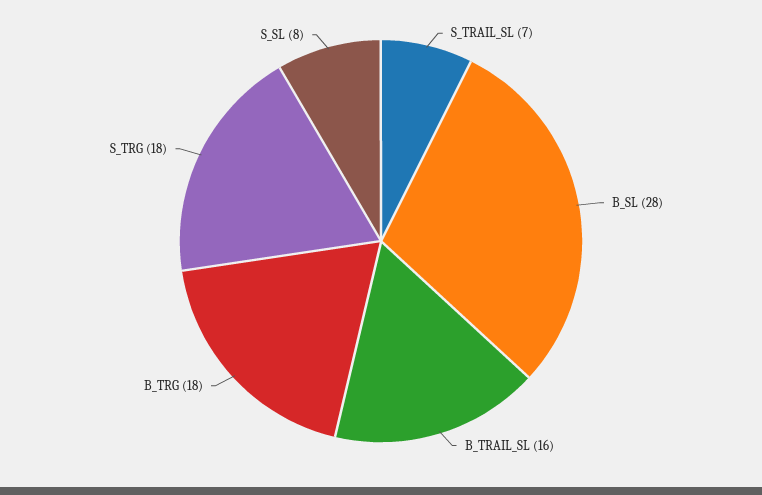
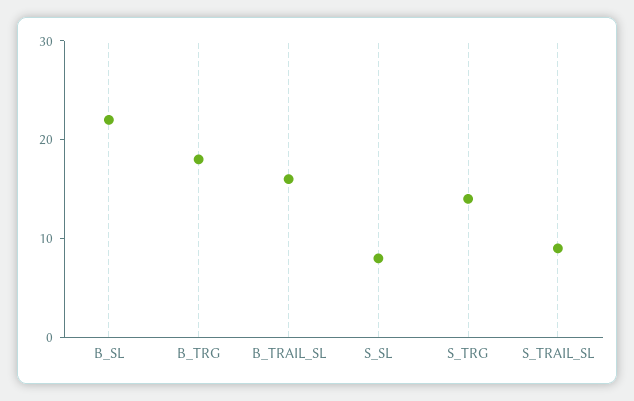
  {
-   "S_TRAIL_SL": 7,
+   "S_TRAIL_SL": 9,
-   "B_SL": 28,
+   "B_SL": 22,
    "B_TRAIL_SL": 16,
    "B_TRG": 18,
-   "S_TRG": 18,
+   "S_TRG": 14,
    "S_SL": 8
  }

